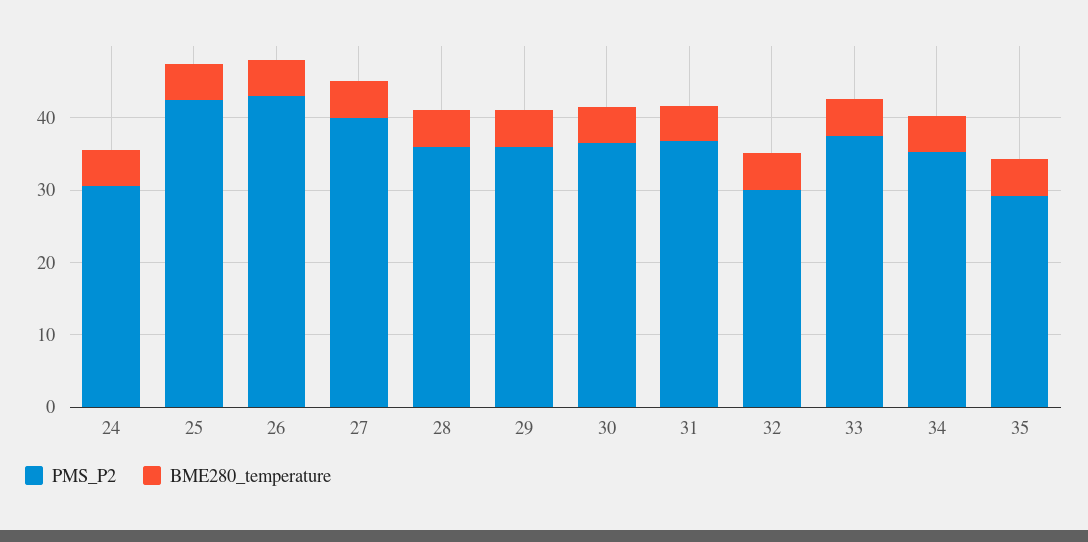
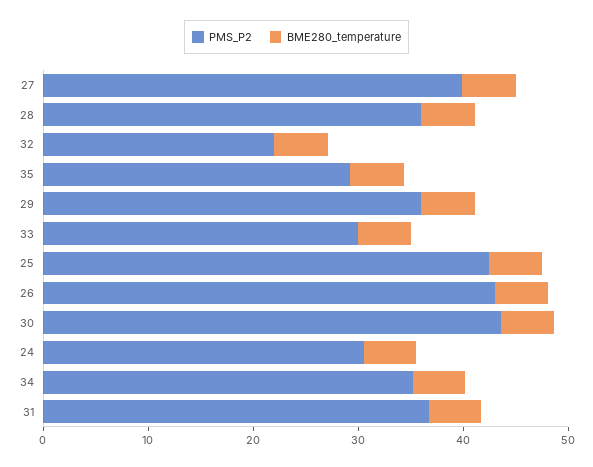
  {
    "PMS_P2": {
      "24": 30,
      "25": 42,
      "26": 44,
      "27": 40,
      "28": 36,
      "29": 36,
-     "30": 36,
+     "30": 44,
      "31": 36,
-     "32": 30,
+     "32": 22,
-     "33": 38,
+     "33": 30,
      "34": 36,
      "35": 30
    },
    "BME280_temperature": {
      "24": 6,
      "25": 6,
      "26": 6,
      "27": 6,
      "28": 6,
      "29": 6,
      "30": 6,
      "31": 4,
      "32": 6,
      "33": 6,
      "34": 4,
      "35": 6
    }
  }

